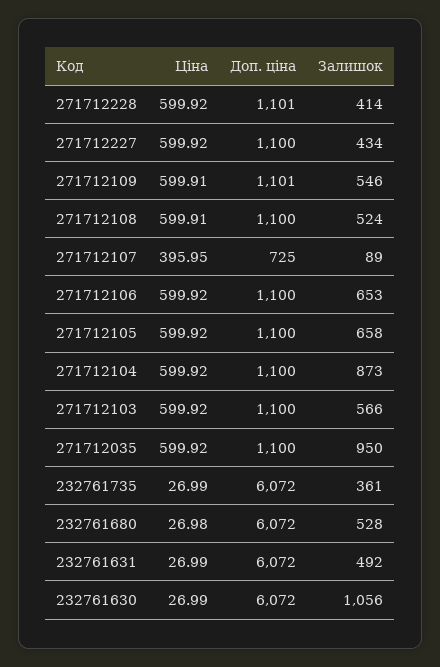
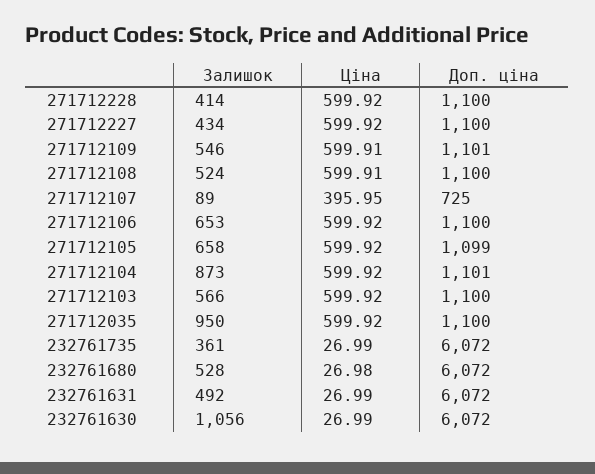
  {
    "Ціна": {
      "271712228": 599.92,
      "271712227": 599.92,
      "271712109": 599.91,
      "271712108": 599.91,
      "271712107": 395.95,
      "271712106": 599.92,
      "271712105": 599.92,
      "271712104": 599.92,
      "271712103": 599.92,
      "271712035": 599.92,
      "232761735": 26.99,
      "232761680": 26.98,
      "232761631": 26.99,
      "232761630": 26.99
    },
    "Доп. ціна": {
-     "271712228": 1101,
+     "271712228": 1100,
      "271712227": 1100,
      "271712109": 1101,
      "271712108": 1100,
      "271712107": 725,
      "271712106": 1100,
-     "271712105": 1100,
+     "271712105": 1099,
-     "271712104": 1100,
+     "271712104": 1101,
      "271712103": 1100,
      "271712035": 1100,
      "232761735": 6072,
      "232761680": 6072,
      "232761631": 6072,
      "232761630": 6072
    },
    "Залишок": {
      "271712228": 414,
      "271712227": 434,
      "271712109": 546,
      "271712108": 524,
      "271712107": 89,
      "271712106": 653,
      "271712105": 658,
      "271712104": 873,
      "271712103": 566,
      "271712035": 950,
      "232761735": 361,
      "232761680": 528,
      "232761631": 492,
      "232761630": 1056
    }
  }

